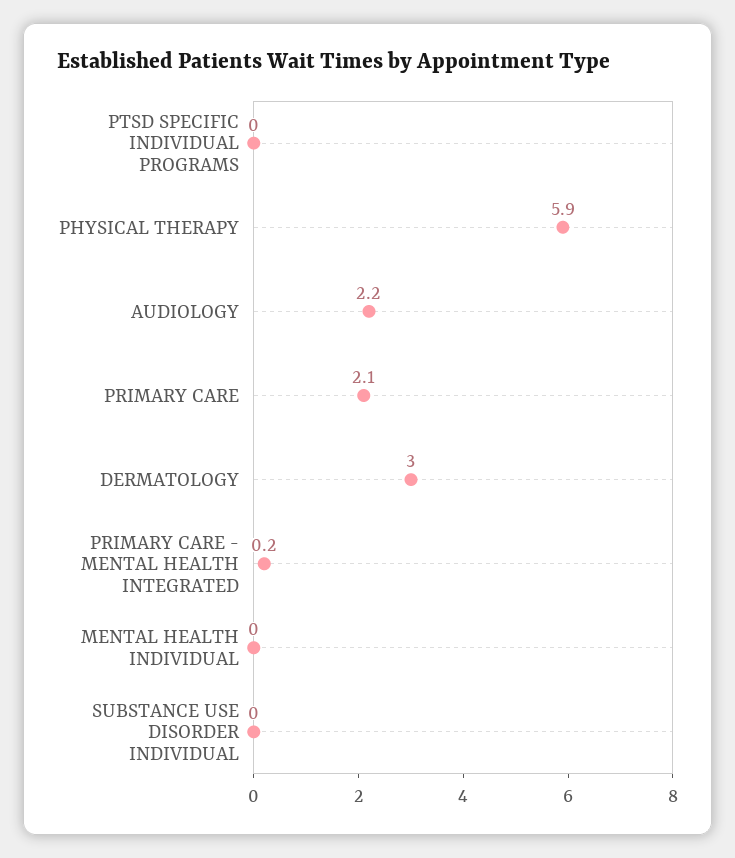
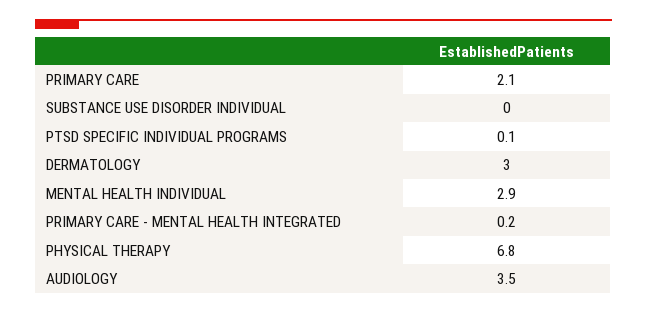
  {
-   "PTSD SPECIFIC INDIVIDUAL PROGRAMS": 0,
+   "PTSD SPECIFIC INDIVIDUAL PROGRAMS": 0.1,
-   "PHYSICAL THERAPY": 5.9,
+   "PHYSICAL THERAPY": 6.8,
-   "AUDIOLOGY": 2.2,
+   "AUDIOLOGY": 3.5,
    "PRIMARY CARE": 2.1,
    "DERMATOLOGY": 3,
    "PRIMARY CARE - MENTAL HEALTH INTEGRATED": 0.2,
-   "MENTAL HEALTH INDIVIDUAL": 0,
+   "MENTAL HEALTH INDIVIDUAL": 2.9,
    "SUBSTANCE USE DISORDER INDIVIDUAL": 0
  }

